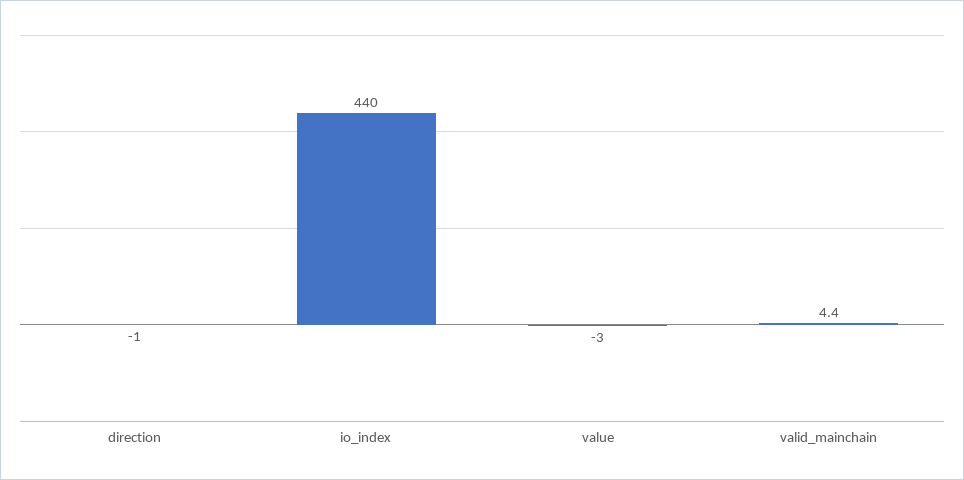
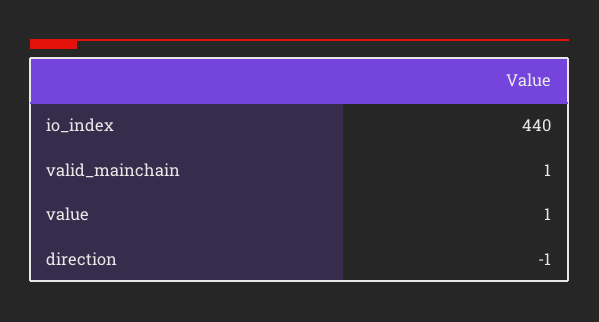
  {
    "direction": -1,
    "io_index": 440,
-   "value": -3,
+   "value": 1,
-   "valid_mainchain": 4.4
+   "valid_mainchain": 1
  }

